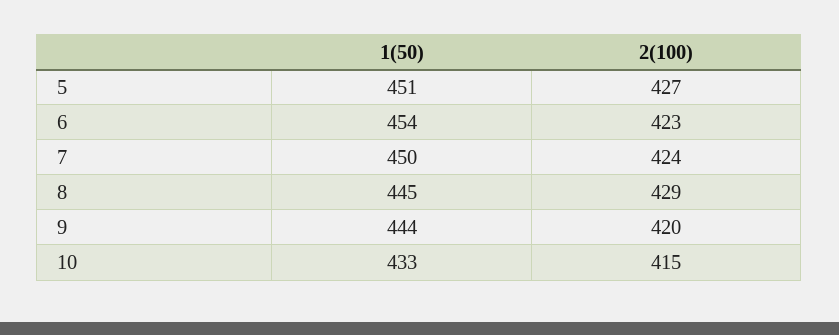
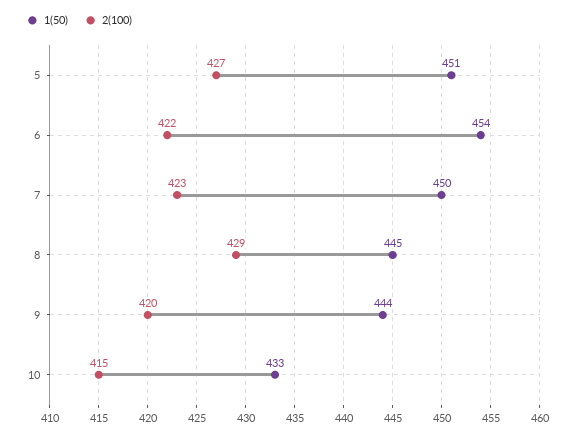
  {
    "1(50)": {
      "5": 451,
      "6": 454,
      "7": 450,
      "8": 445,
      "9": 444,
      "10": 433
    },
    "2(100)": {
      "5": 427,
-     "6": 423,
+     "6": 422,
-     "7": 424,
+     "7": 423,
      "8": 429,
      "9": 420,
      "10": 415
    }
  }

